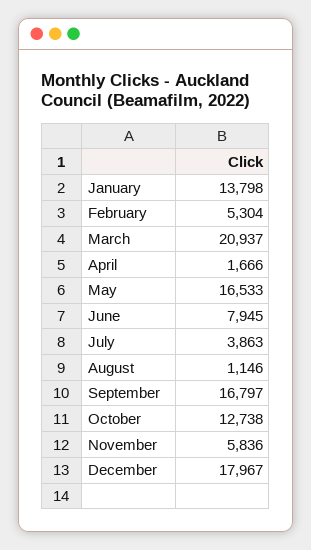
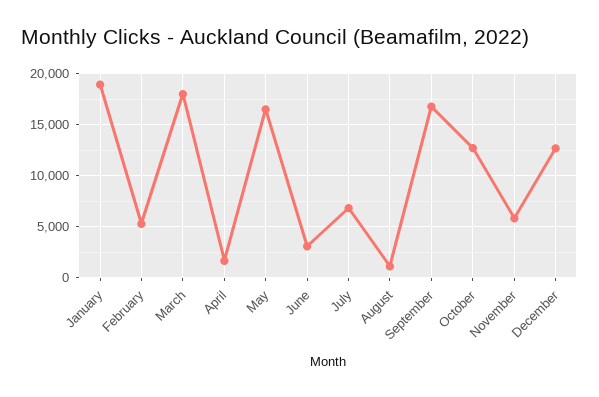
  {
-   "January": 13798,
+   "January": 19000,
    "February": 5304,
-   "March": 20937,
+   "March": 18000,
    "April": 1666,
    "May": 16533,
-   "June": 7945,
+   "June": 3000,
-   "July": 3863,
+   "July": 7000,
    "August": 1146,
    "September": 16797,
    "October": 12738,
    "November": 5836,
-   "December": 17967
+   "December": 13000
  }

